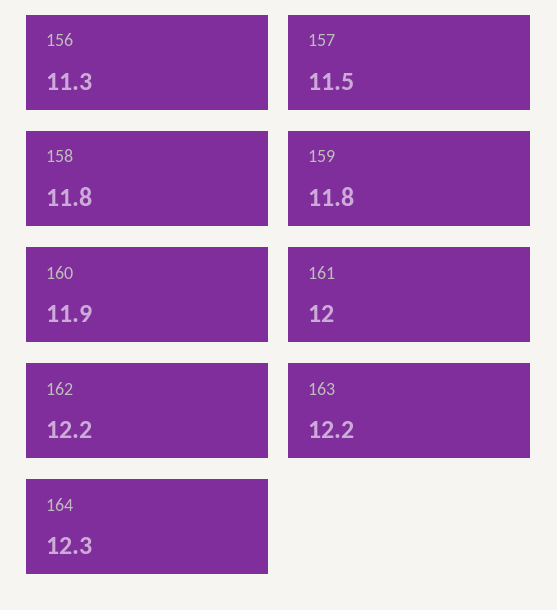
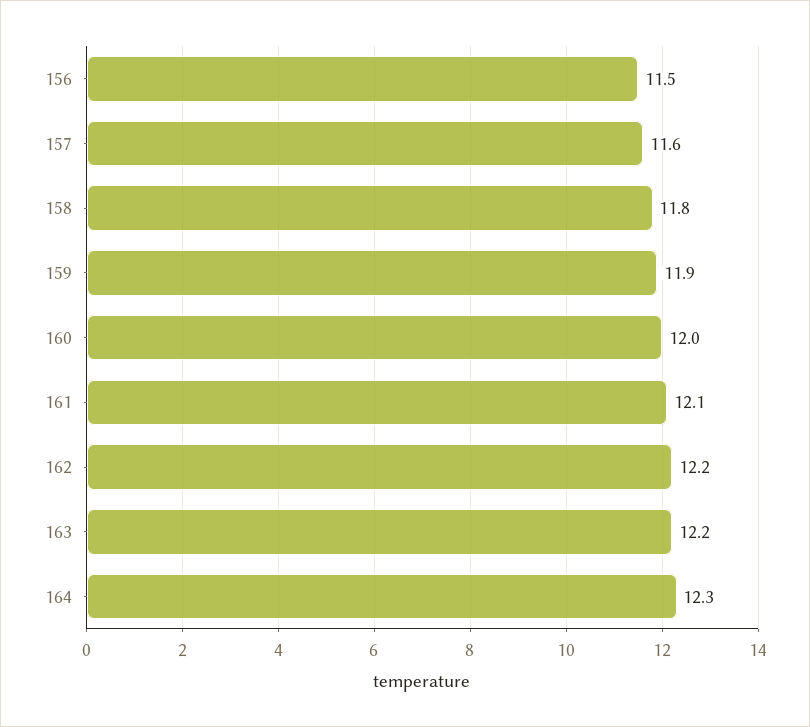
  {
-   "156": 11.3,
+   "156": 11.5,
-   "157": 11.5,
+   "157": 11.6,
    "158": 11.8,
-   "159": 11.8,
+   "159": 11.9,
-   "160": 11.9,
+   "160": 12,
-   "161": 12,
+   "161": 12.1,
    "162": 12.2,
    "163": 12.2,
    "164": 12.3
  }

